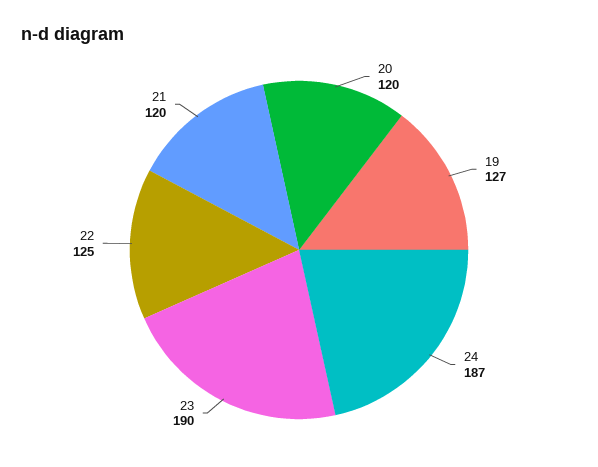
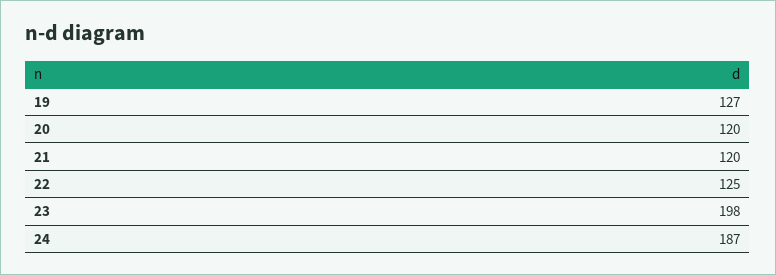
  {
    "20": 120,
    "19": 127,
    "24": 187,
-   "23": 190,
+   "23": 198,
    "22": 125,
    "21": 120
  }

